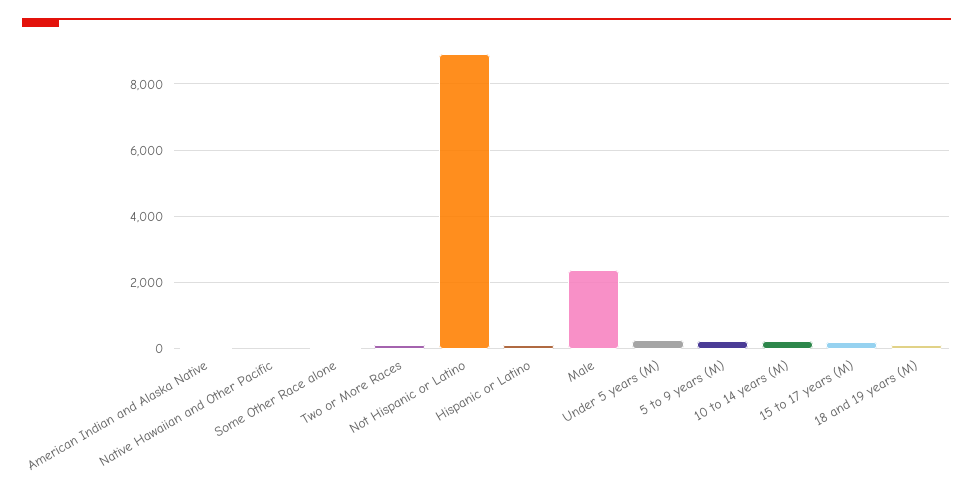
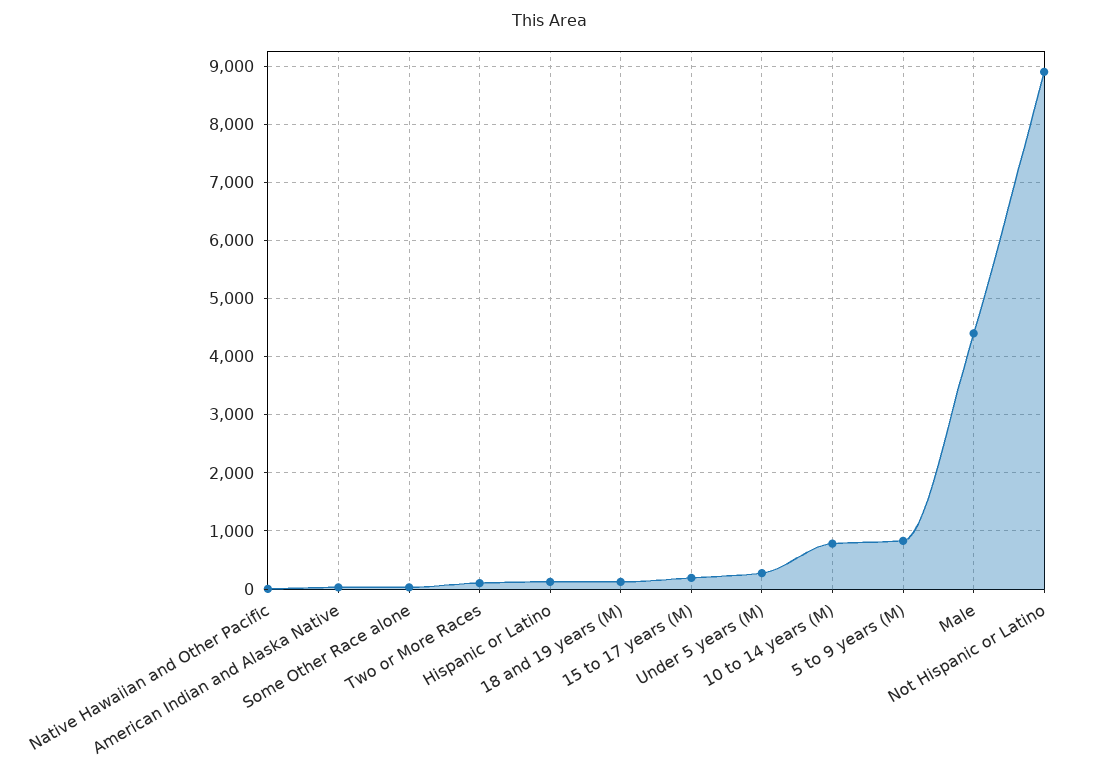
  {
    "American Indian and Alaska Native": 0,
    "Native Hawaiian and Other Pacific": 0,
    "Some Other Race alone": 0,
    "Two or More Races": 200,
    "Not Hispanic or Latino": 8800,
    "Hispanic or Latino": 200,
-   "Male": 2400,
+   "Male": 4400,
    "Under 5 years (M)": 200,
-   "5 to 9 years (M)": 200,
+   "5 to 9 years (M)": 800,
-   "10 to 14 years (M)": 200,
+   "10 to 14 years (M)": 800,
    "15 to 17 years (M)": 200,
    "18 and 19 years (M)": 200
  }

